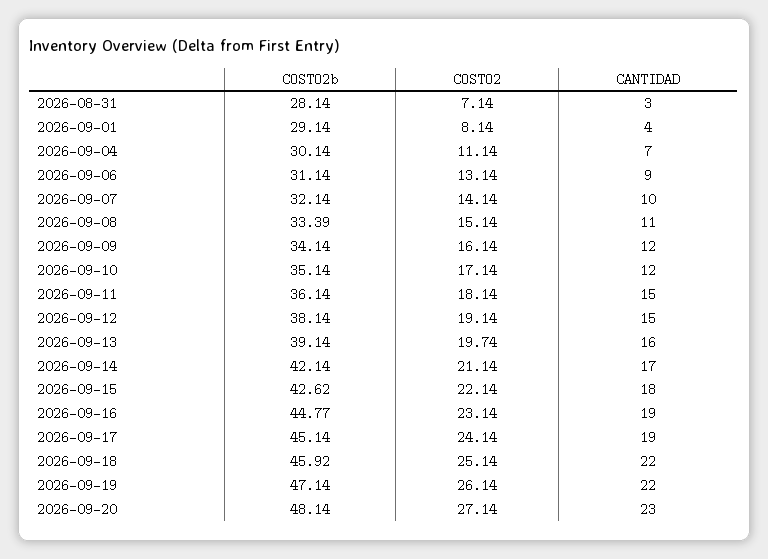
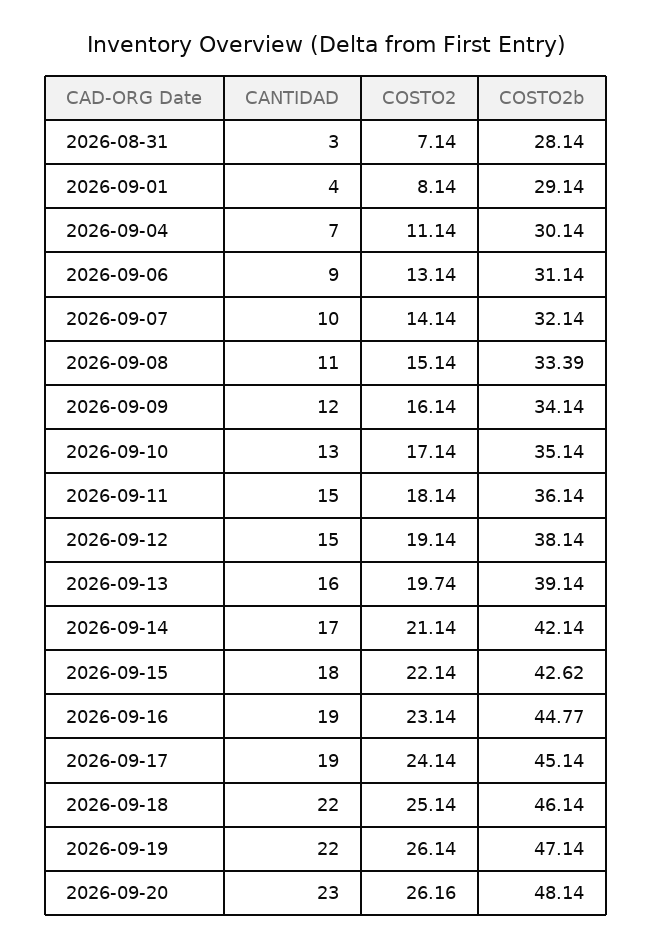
  {
    "COSTO2b": {
      "2026-08-31": 28.14,
      "2026-09-01": 29.14,
      "2026-09-04": 30.14,
      "2026-09-06": 31.14,
      "2026-09-07": 32.14,
      "2026-09-08": 33.39,
      "2026-09-09": 34.14,
      "2026-09-10": 35.14,
      "2026-09-11": 36.14,
      "2026-09-12": 38.14,
      "2026-09-13": 39.14,
      "2026-09-14": 42.14,
      "2026-09-15": 42.62,
      "2026-09-16": 44.77,
      "2026-09-17": 45.14,
-     "2026-09-18": 45.92,
+     "2026-09-18": 46.14,
      "2026-09-19": 47.14,
      "2026-09-20": 48.14
    },
    "COSTO2": {
      "2026-08-31": 7.14,
      "2026-09-01": 8.14,
      "2026-09-04": 11.14,
      "2026-09-06": 13.14,
      "2026-09-07": 14.14,
      "2026-09-08": 15.14,
      "2026-09-09": 16.14,
      "2026-09-10": 17.14,
      "2026-09-11": 18.14,
      "2026-09-12": 19.14,
      "2026-09-13": 19.74,
      "2026-09-14": 21.14,
      "2026-09-15": 22.14,
      "2026-09-16": 23.14,
      "2026-09-17": 24.14,
      "2026-09-18": 25.14,
      "2026-09-19": 26.14,
-     "2026-09-20": 27.14
+     "2026-09-20": 26.16
    },
    "CANTIDAD": {
      "2026-08-31": 3,
      "2026-09-01": 4,
      "2026-09-04": 7,
      "2026-09-06": 9,
      "2026-09-07": 10,
      "2026-09-08": 11,
      "2026-09-09": 12,
-     "2026-09-10": 12,
+     "2026-09-10": 13,
      "2026-09-11": 15,
      "2026-09-12": 15,
      "2026-09-13": 16,
      "2026-09-14": 17,
      "2026-09-15": 18,
      "2026-09-16": 19,
      "2026-09-17": 19,
      "2026-09-18": 22,
      "2026-09-19": 22,
      "2026-09-20": 23
    }
  }

